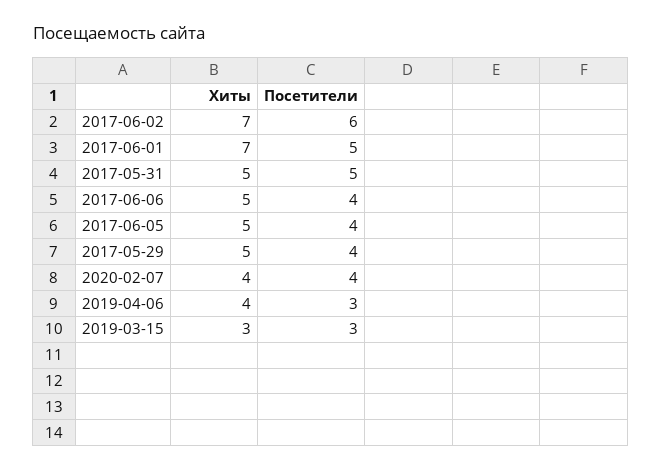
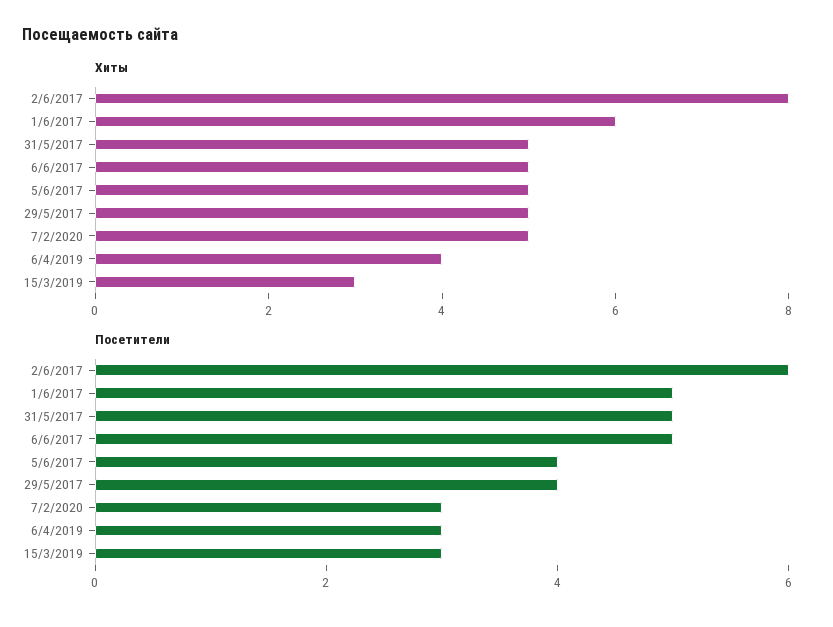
  {
    "Хиты": {
-     "2017-06-02": 7,
+     "2017-06-02": 8,
-     "2017-06-01": 7,
+     "2017-06-01": 6,
      "2017-05-31": 5,
      "2017-06-06": 5,
      "2017-06-05": 5,
      "2017-05-29": 5,
-     "2020-02-07": 4,
+     "2020-02-07": 5,
      "2019-04-06": 4,
      "2019-03-15": 3
    },
    "Посетители": {
      "2017-06-02": 6,
      "2017-06-01": 5,
      "2017-05-31": 5,
-     "2017-06-06": 4,
+     "2017-06-06": 5,
      "2017-06-05": 4,
      "2017-05-29": 4,
-     "2020-02-07": 4,
+     "2020-02-07": 3,
      "2019-04-06": 3,
      "2019-03-15": 3
    }
  }

